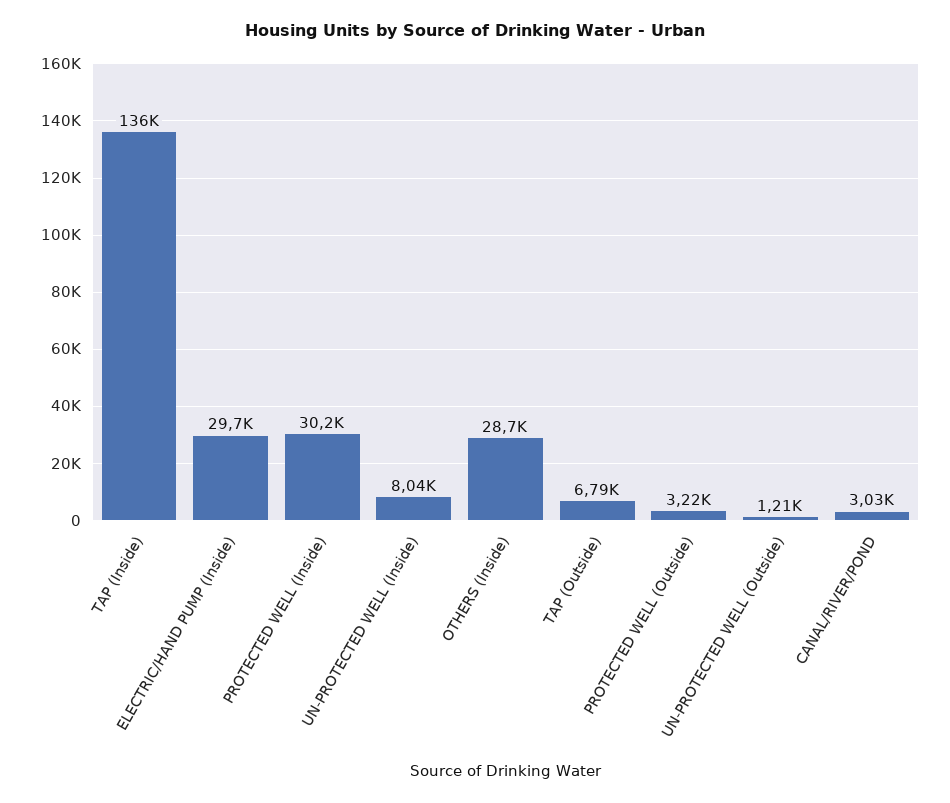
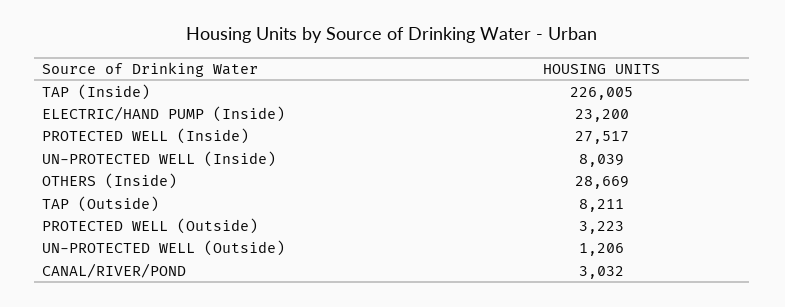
  {
-   "TAP (Inside)": 136000,
+   "TAP (Inside)": 226005,
-   "ELECTRIC/HAND PUMP (Inside)": 29700,
+   "ELECTRIC/HAND PUMP (Inside)": 23200,
-   "PROTECTED WELL (Inside)": 30200,
+   "PROTECTED WELL (Inside)": 27517,
    "UN-PROTECTED WELL (Inside)": 8039,
    "OTHERS (Inside)": 28669,
-   "TAP (Outside)": 6790,
+   "TAP (Outside)": 8211,
    "PROTECTED WELL (Outside)": 3223,
    "UN-PROTECTED WELL (Outside)": 1206,
    "CANAL/RIVER/POND": 3032
  }

